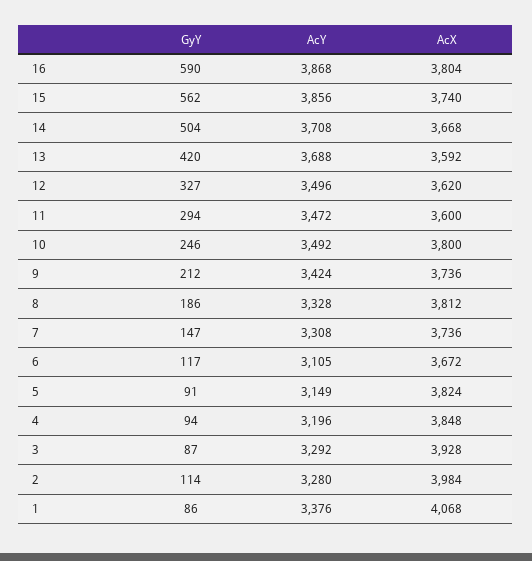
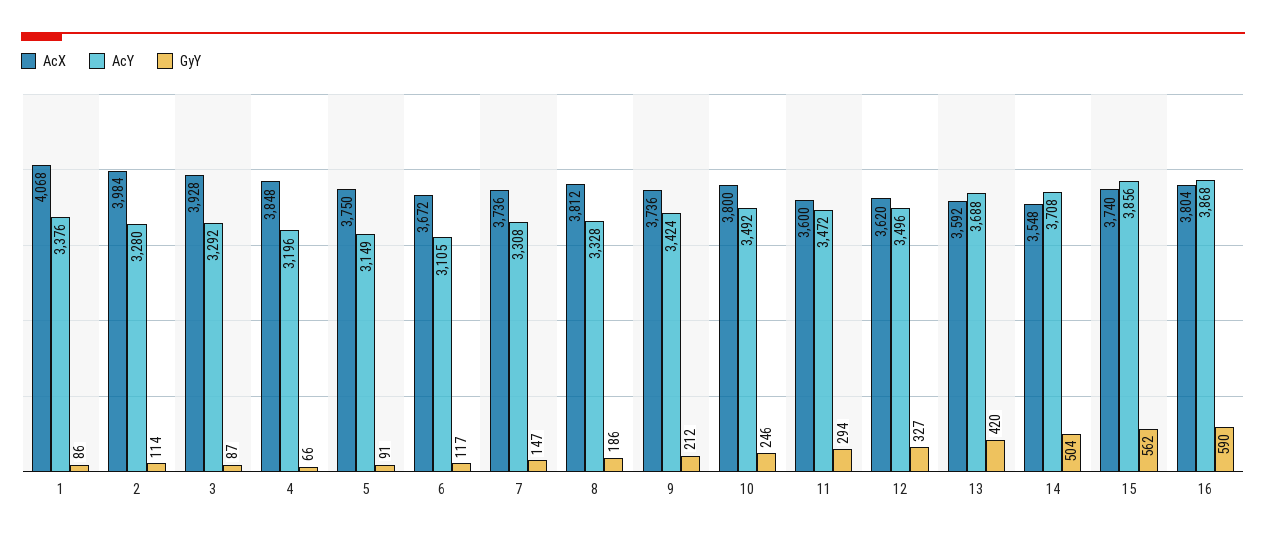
  {
    "GyY": {
      "16": 590,
      "15": 562,
      "14": 504,
      "13": 420,
      "12": 327,
      "11": 294,
      "10": 246,
      "9": 212,
      "8": 186,
      "7": 147,
      "6": 117,
      "5": 91,
-     "4": 94,
+     "4": 66,
      "3": 87,
      "2": 114,
      "1": 86
    },
    "AcY": {
      "16": 3868,
      "15": 3856,
      "14": 3708,
      "13": 3688,
      "12": 3496,
      "11": 3472,
      "10": 3492,
      "9": 3424,
      "8": 3328,
      "7": 3308,
      "6": 3105,
      "5": 3149,
      "4": 3196,
      "3": 3292,
      "2": 3280,
      "1": 3376
    },
    "AcX": {
      "16": 3804,
      "15": 3740,
-     "14": 3668,
+     "14": 3548,
      "13": 3592,
      "12": 3620,
      "11": 3600,
      "10": 3800,
      "9": 3736,
      "8": 3812,
      "7": 3736,
      "6": 3672,
-     "5": 3824,
+     "5": 3750,
      "4": 3848,
      "3": 3928,
      "2": 3984,
      "1": 4068
    }
  }

